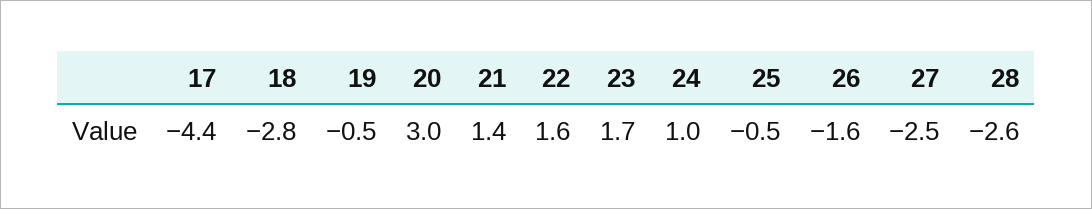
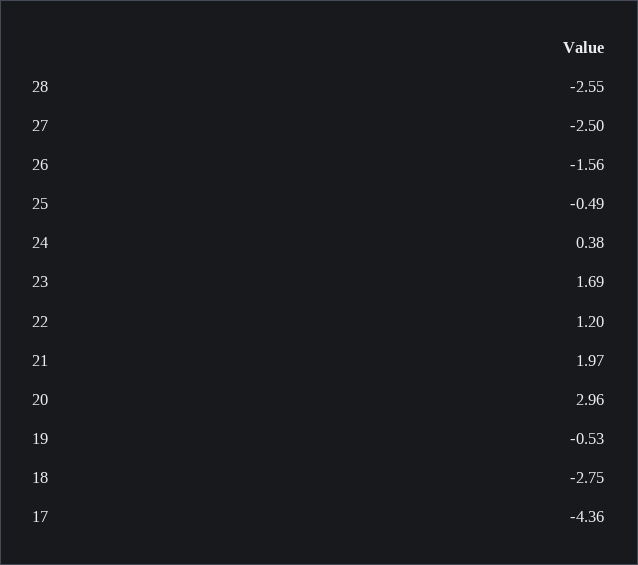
  {
    "17": -4.36,
    "18": -2.75,
    "19": -0.53,
    "20": 2.96,
-   "21": 1.4,
+   "21": 1.97,
-   "22": 1.6,
+   "22": 1.2,
    "23": 1.69,
-   "24": 1,
+   "24": 0.38,
    "25": -0.49,
    "26": -1.56,
    "27": -2.5,
    "28": -2.55
  }

